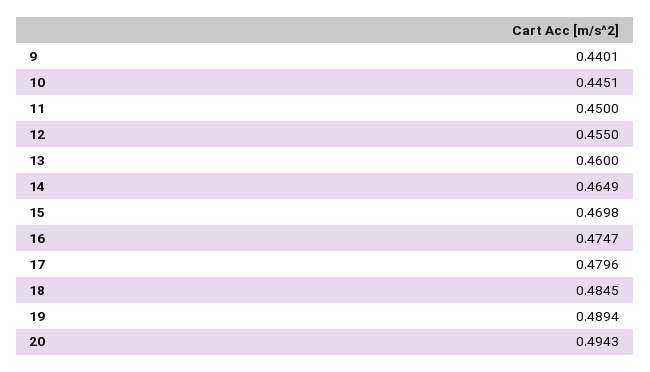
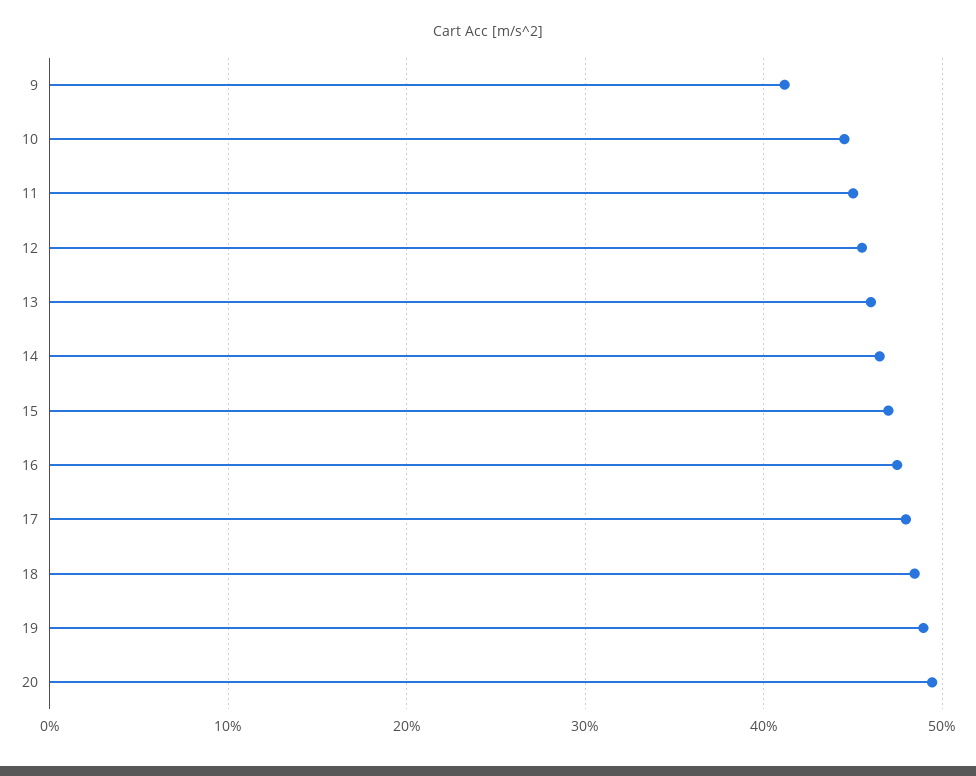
  {
-   "9": 0.4401,
+   "9": 0.41,
    "10": 0.4451,
    "11": 0.45,
    "12": 0.455,
    "13": 0.46,
    "14": 0.4649,
    "15": 0.4698,
    "16": 0.4747,
    "17": 0.4796,
    "18": 0.4845,
    "19": 0.4894,
    "20": 0.4943
  }

